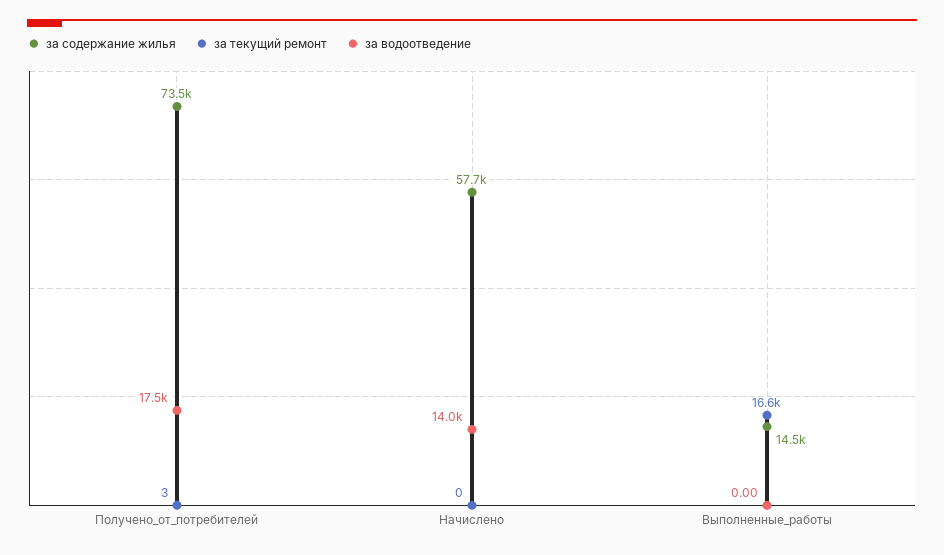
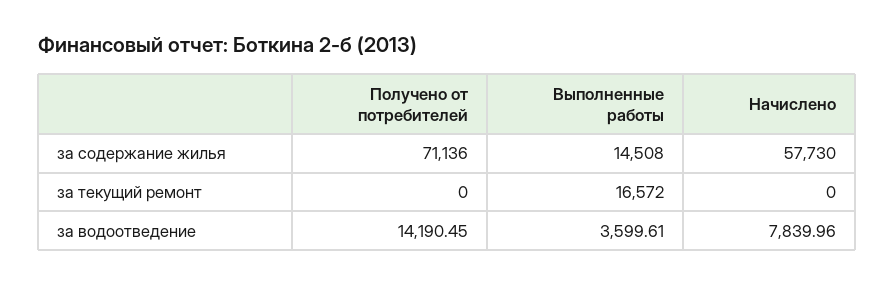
  {
    "за содержание жилья": {
-     "Получено_от_потребителей": 73500,
+     "Получено_от_потребителей": 71136,
      "Начислено": 57730,
      "Выполненные_работы": 14508
    },
    "за текущий ремонт": {
-     "Получено_от_потребителей": 3,
+     "Получено_от_потребителей": 0,
      "Начислено": 0,
      "Выполненные_работы": 16572
    },
    "за водоотведение": {
-     "Получено_от_потребителей": 17500,
+     "Получено_от_потребителей": 14190.45,
-     "Начислено": 14000,
+     "Начислено": 7839.96,
-     "Выполненные_работы": 0
+     "Выполненные_работы": 3599.61
    }
  }

